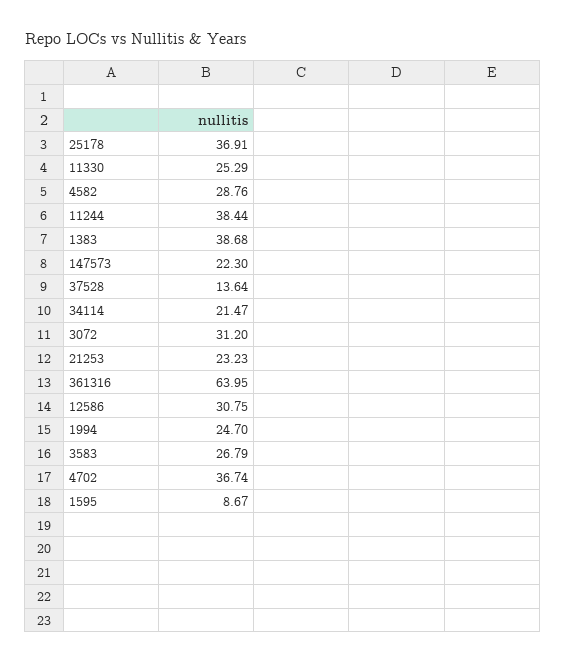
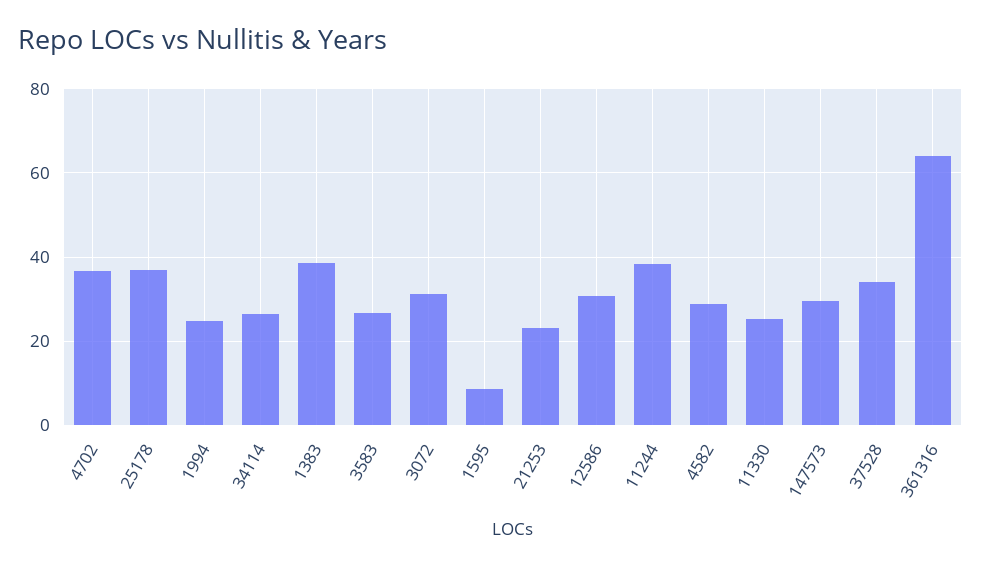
  {
    "25178": 36.91,
    "11330": 25.29,
    "4582": 28.76,
    "11244": 38.44,
    "1383": 38.68,
-   "147573": 22.3,
+   "147573": 30,
-   "37528": 13.64,
+   "37528": 34,
-   "34114": 21.47,
+   "34114": 26,
    "3072": 31.2,
    "21253": 23.23,
    "361316": 63.95,
    "12586": 30.75,
    "1994": 24.7,
    "3583": 26.79,
    "4702": 36.74,
    "1595": 8.67
  }

